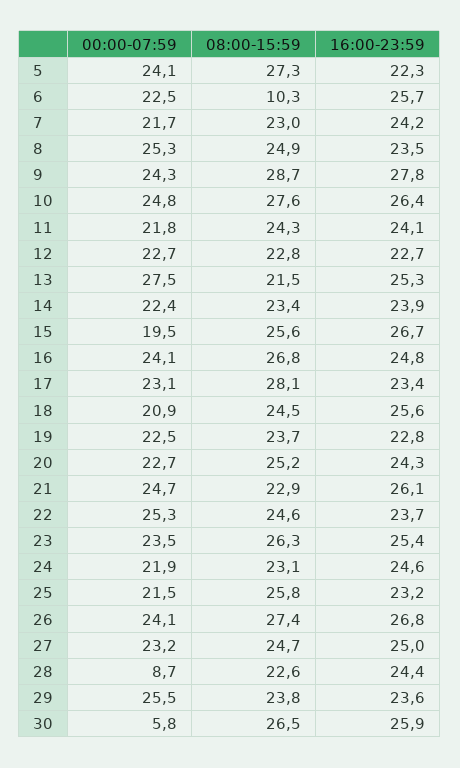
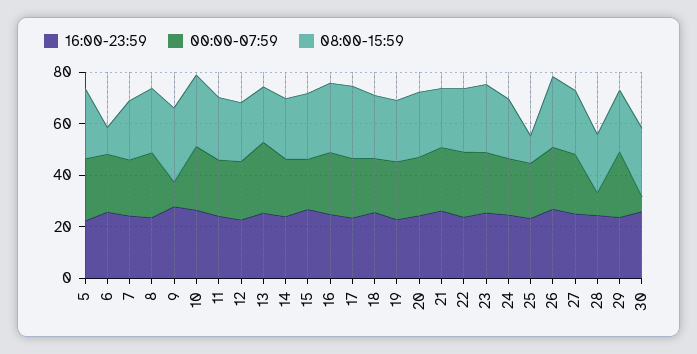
  {
    "00:00-07:59": {
      "5": 24.1,
      "6": 22.5,
      "7": 21.7,
      "8": 25.3,
-     "9": 24.3,
+     "9": 10,
      "10": 24.8,
      "11": 21.8,
      "12": 22.7,
      "13": 27.5,
      "14": 22.4,
      "15": 19.5,
      "16": 24.1,
      "17": 23.1,
      "18": 20.9,
      "19": 22.5,
      "20": 22.7,
      "21": 24.7,
      "22": 25.3,
      "23": 23.5,
      "24": 21.9,
      "25": 21.5,
      "26": 24.1,
      "27": 23.2,
      "28": 8.7,
      "29": 25.5,
      "30": 5.8
    },
    "08:00-15:59": {
      "5": 27.3,
      "6": 10.3,
      "7": 23,
      "8": 24.9,
      "9": 28.7,
      "10": 27.6,
      "11": 24.3,
      "12": 22.8,
      "13": 21.5,
      "14": 23.4,
      "15": 25.6,
      "16": 26.8,
      "17": 28.1,
      "18": 24.5,
      "19": 23.7,
      "20": 25.2,
      "21": 22.9,
      "22": 24.6,
      "23": 26.3,
      "24": 23.1,
-     "25": 25.8,
+     "25": 10,
      "26": 27.4,
      "27": 24.7,
      "28": 22.6,
      "29": 23.8,
      "30": 26.5
    },
    "16:00-23:59": {
      "5": 22.3,
      "6": 25.7,
      "7": 24.2,
      "8": 23.5,
      "9": 27.8,
      "10": 26.4,
      "11": 24.1,
      "12": 22.7,
      "13": 25.3,
      "14": 23.9,
      "15": 26.7,
      "16": 24.8,
      "17": 23.4,
      "18": 25.6,
      "19": 22.8,
      "20": 24.3,
      "21": 26.1,
      "22": 23.7,
      "23": 25.4,
      "24": 24.6,
      "25": 23.2,
      "26": 26.8,
      "27": 25,
      "28": 24.4,
      "29": 23.6,
      "30": 25.9
    }
  }

